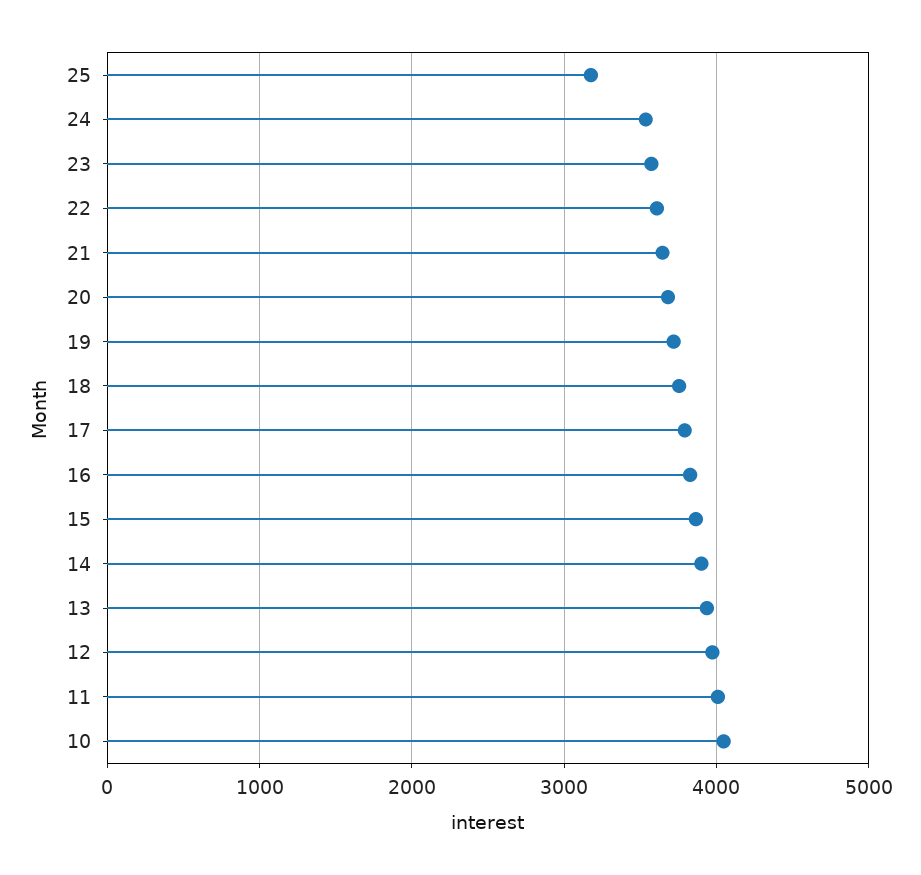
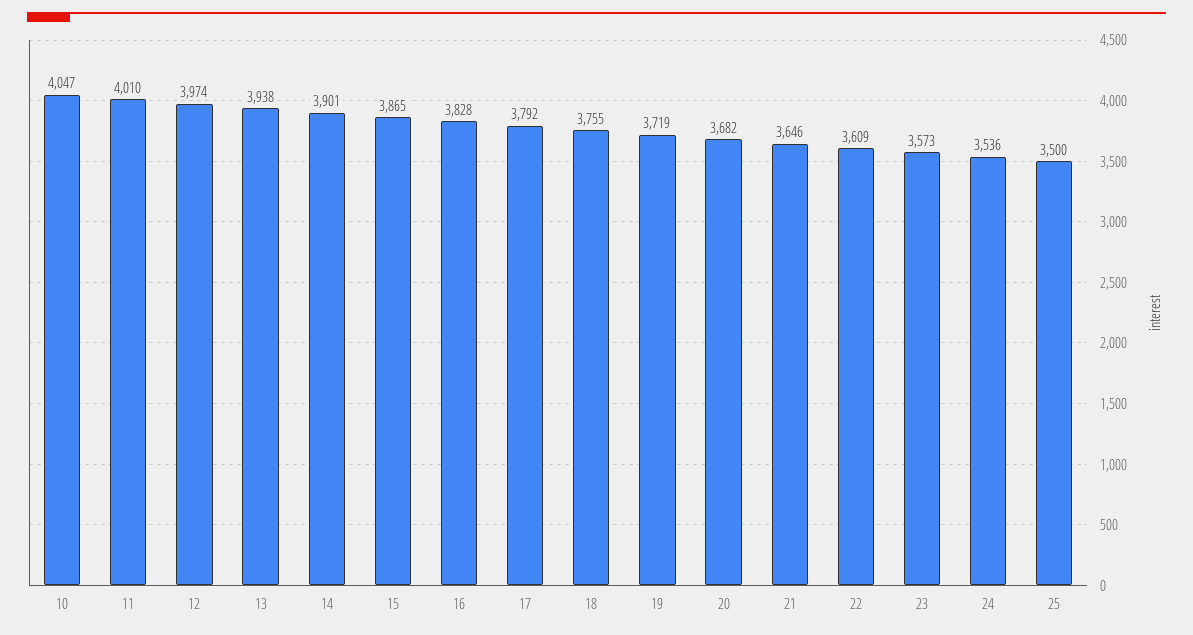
  {
-   "25": 3200,
+   "25": 3500,
    "24": 3536,
    "23": 3573,
    "22": 3609,
    "21": 3646,
    "20": 3682,
    "19": 3719,
    "18": 3755,
    "17": 3792,
    "16": 3828,
    "15": 3865,
    "14": 3901,
    "13": 3938,
    "12": 3974,
    "11": 4010,
    "10": 4047
  }

